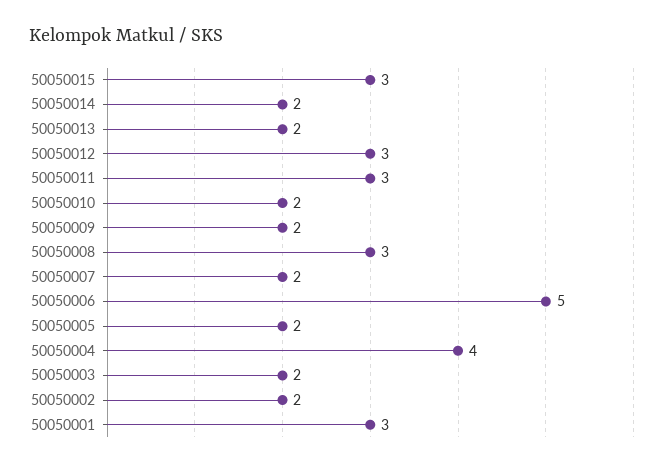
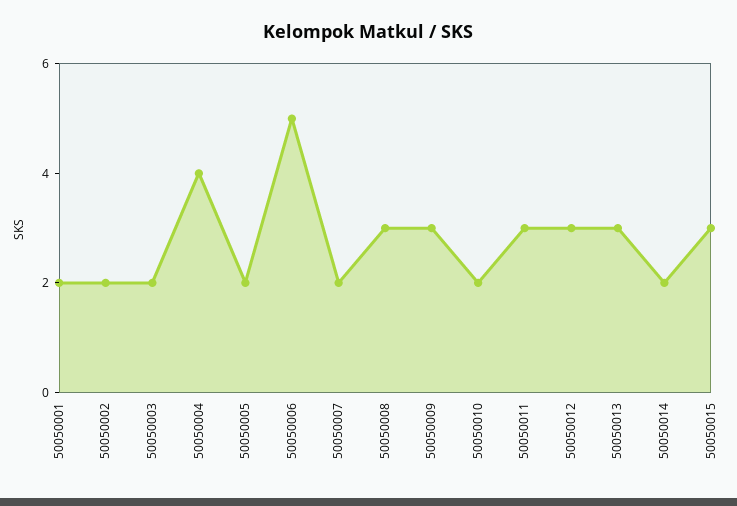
  {
    "50050015": 3,
    "50050014": 2,
-   "50050013": 2,
+   "50050013": 3,
    "50050012": 3,
    "50050011": 3,
    "50050010": 2,
-   "50050009": 2,
+   "50050009": 3,
    "50050008": 3,
    "50050007": 2,
    "50050006": 5,
    "50050005": 2,
    "50050004": 4,
    "50050003": 2,
    "50050002": 2,
-   "50050001": 3
+   "50050001": 2
  }

